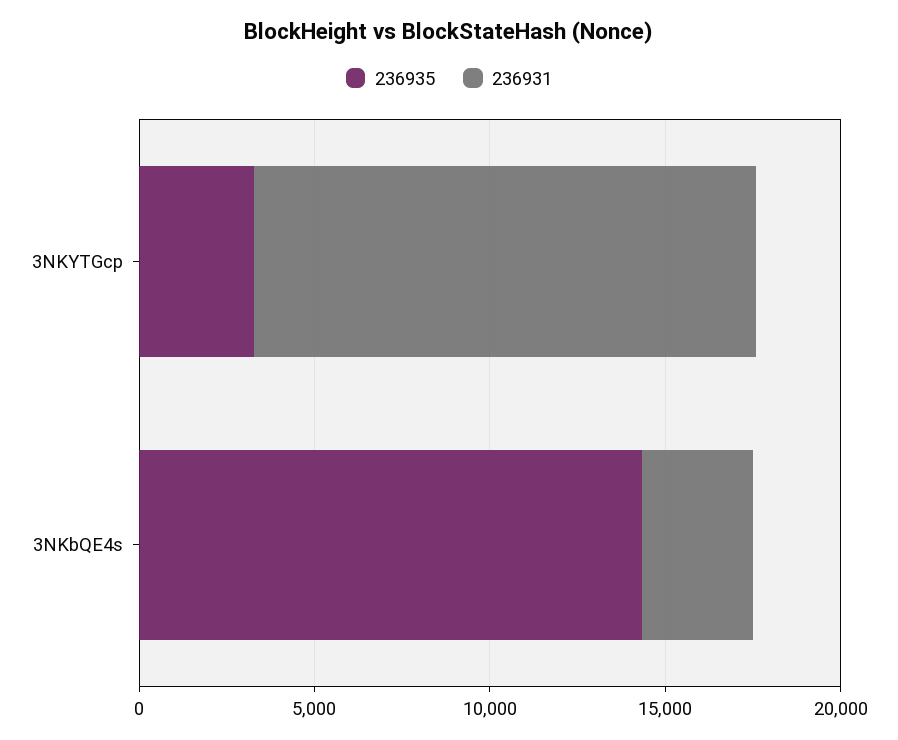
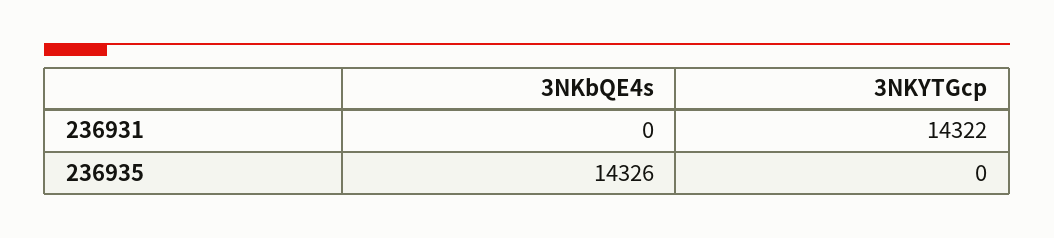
  {
    "236935": {
-     "3NKYTGcp": 3000,
+     "3NKYTGcp": 0,
      "3NKbQE4s": 14326
    },
    "236931": {
      "3NKYTGcp": 14322,
-     "3NKbQE4s": 3000
+     "3NKbQE4s": 0
    }
  }

